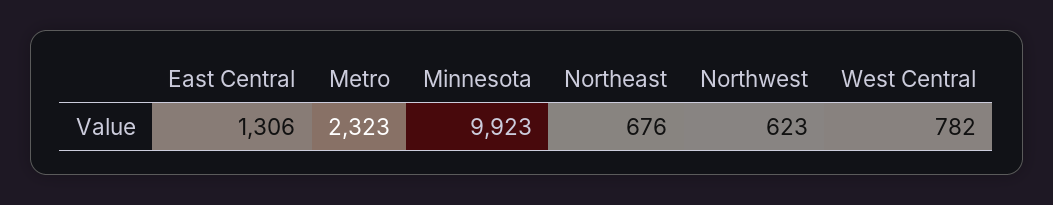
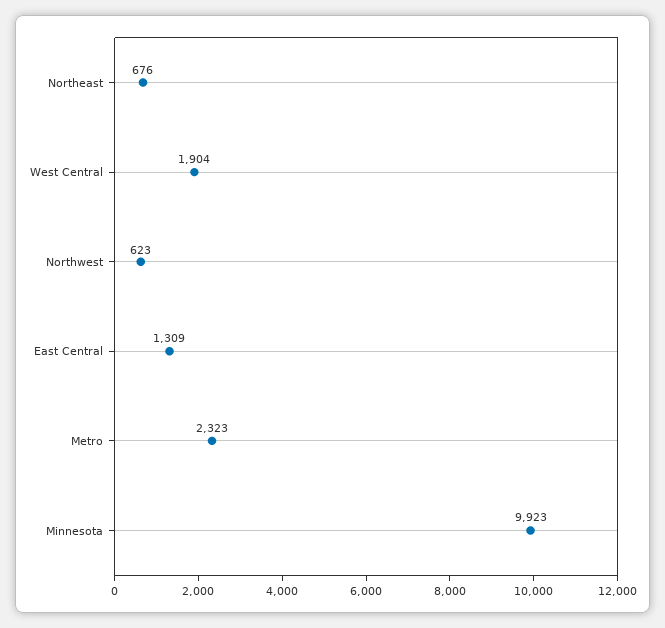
  {
-   "East Central": 1306,
+   "East Central": 1309,
    "Metro": 2323,
    "Minnesota": 9923,
    "Northeast": 676,
    "Northwest": 623,
-   "West Central": 782
+   "West Central": 1904
  }

